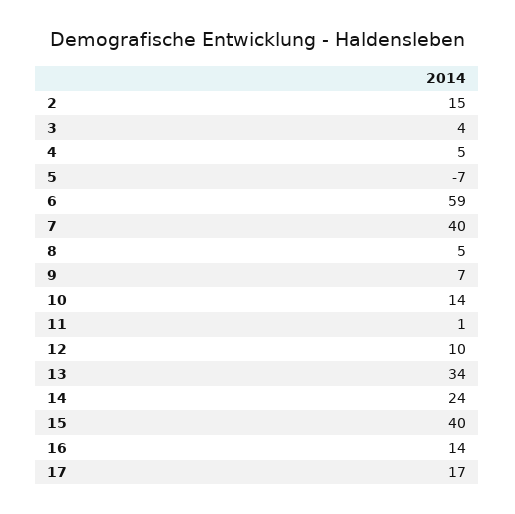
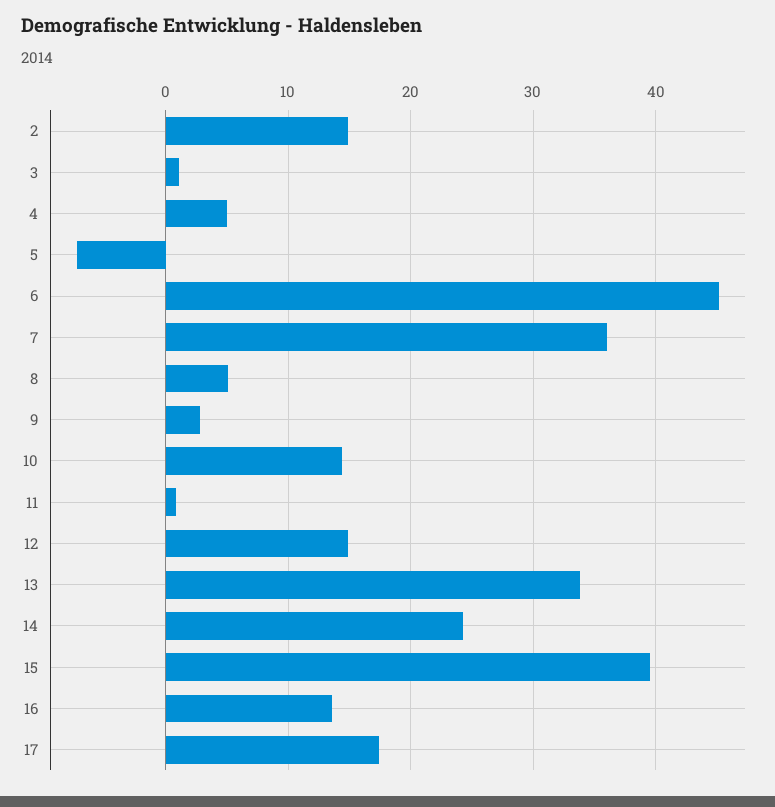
  {
    "2": 15,
-   "3": 4,
+   "3": 1,
    "4": 5,
    "5": -7,
-   "6": 59,
+   "6": 45,
-   "7": 40,
+   "7": 36,
    "8": 5,
-   "9": 7,
+   "9": 3,
    "10": 14,
    "11": 1,
-   "12": 10,
+   "12": 15,
    "13": 34,
    "14": 24,
    "15": 40,
    "16": 14,
    "17": 17
  }

